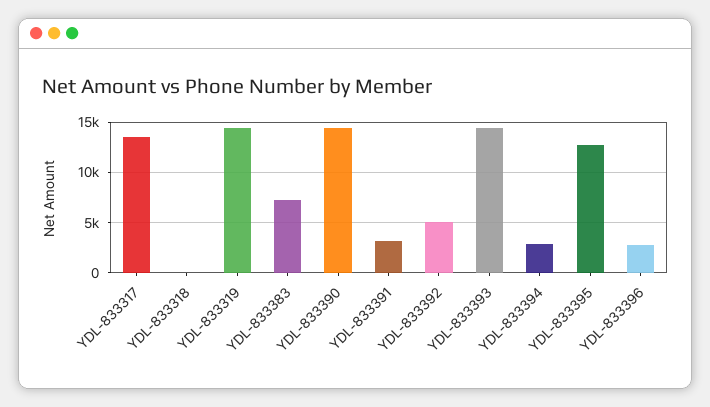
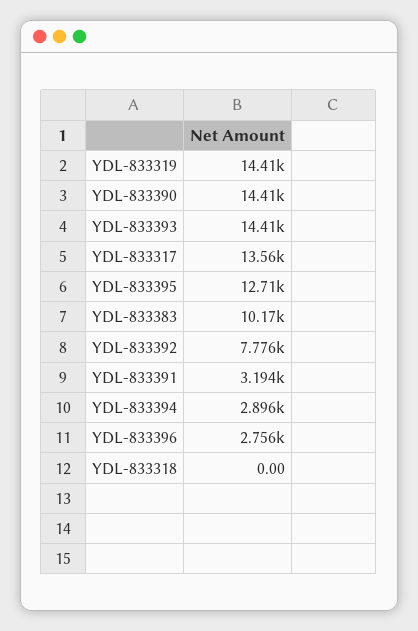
  {
    "YDL-833317": 13560,
    "YDL-833318": 0,
    "YDL-833319": 14410,
-   "YDL-833383": 7000,
+   "YDL-833383": 10170,
    "YDL-833390": 14410,
    "YDL-833391": 3194,
-   "YDL-833392": 5000,
+   "YDL-833392": 7776,
    "YDL-833393": 14410,
    "YDL-833394": 2896,
    "YDL-833395": 12710,
    "YDL-833396": 2756
  }

